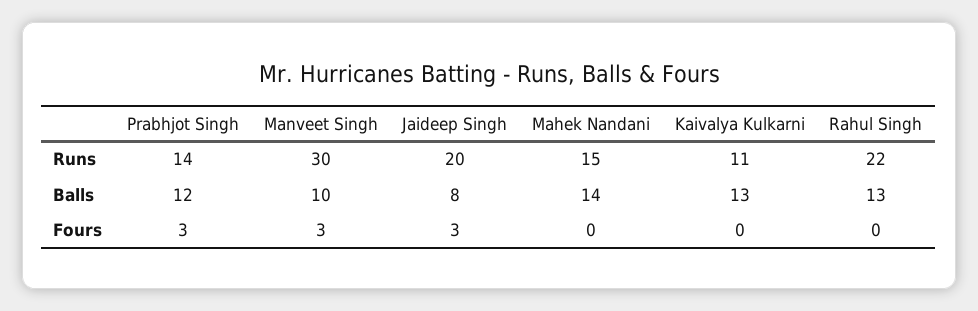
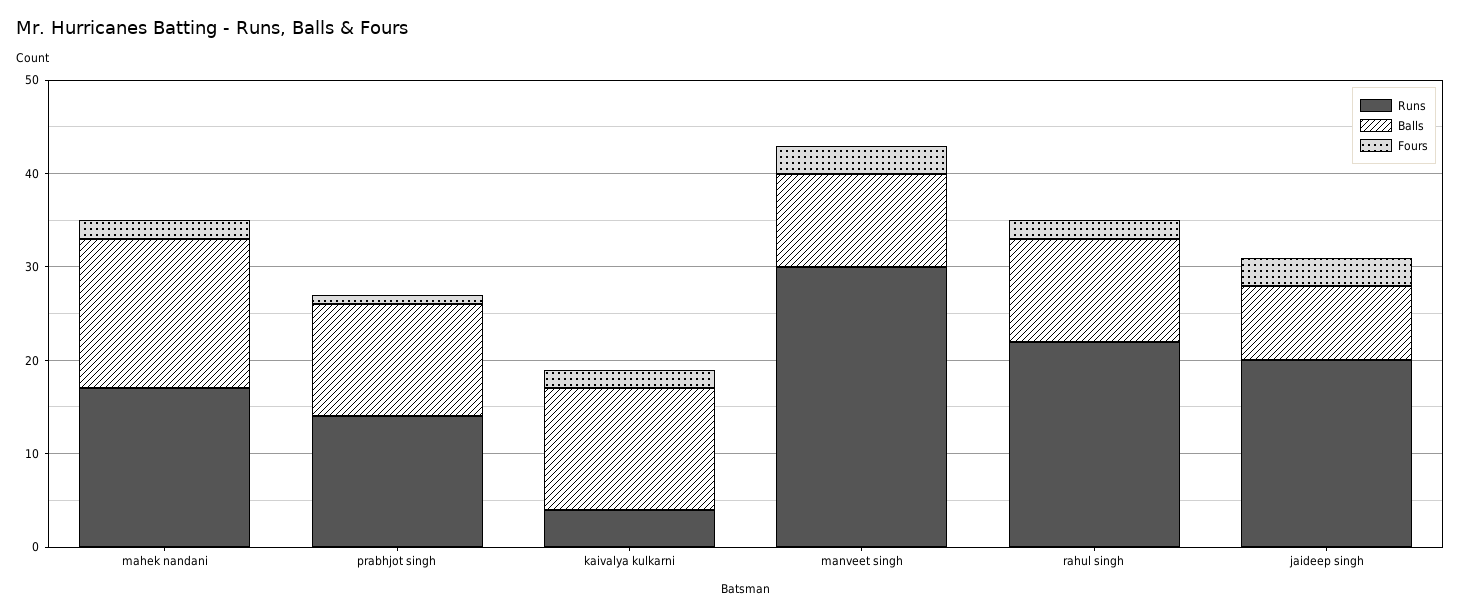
  {
    "Runs": {
      "Prabhjot Singh": 14,
      "Manveet Singh": 30,
      "Jaideep Singh": 20,
-     "Mahek Nandani": 15,
+     "Mahek Nandani": 17,
-     "Kaivalya Kulkarni": 11,
+     "Kaivalya Kulkarni": 4,
      "Rahul Singh": 22
    },
    "Balls": {
      "Prabhjot Singh": 12,
      "Manveet Singh": 10,
      "Jaideep Singh": 8,
-     "Mahek Nandani": 14,
+     "Mahek Nandani": 16,
      "Kaivalya Kulkarni": 13,
-     "Rahul Singh": 13
+     "Rahul Singh": 11
    },
    "Fours": {
-     "Prabhjot Singh": 3,
+     "Prabhjot Singh": 1,
      "Manveet Singh": 3,
      "Jaideep Singh": 3,
-     "Mahek Nandani": 0,
+     "Mahek Nandani": 2,
-     "Kaivalya Kulkarni": 0,
+     "Kaivalya Kulkarni": 2,
-     "Rahul Singh": 0
+     "Rahul Singh": 2
    }
  }

